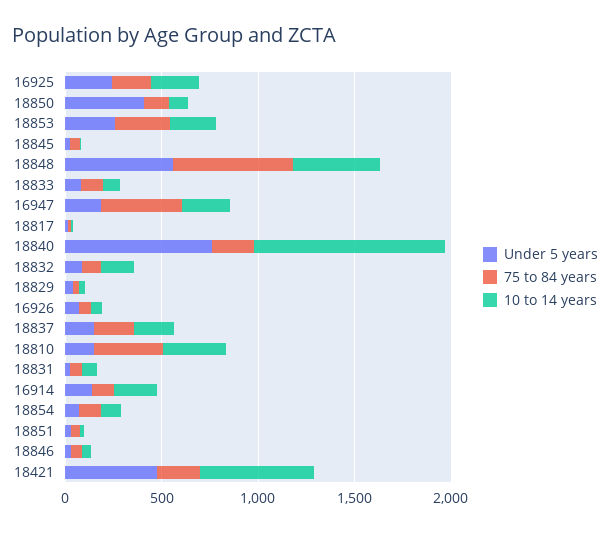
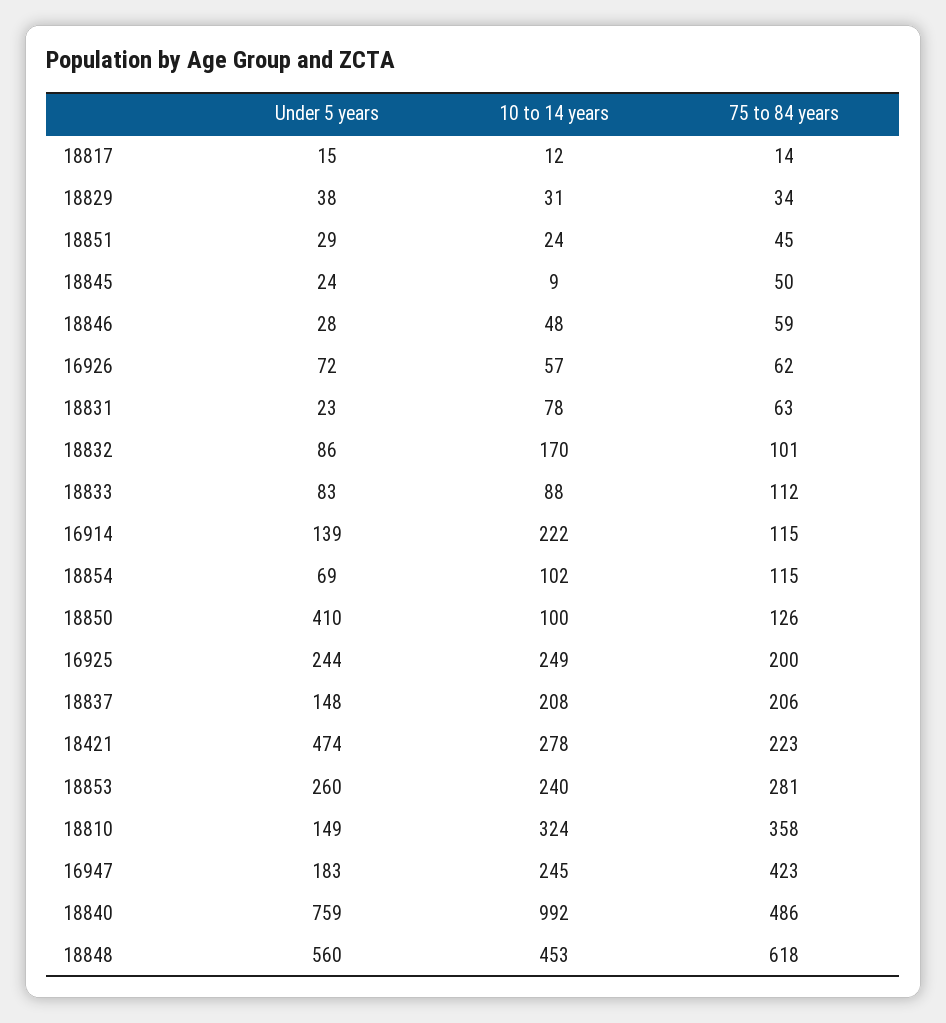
  {
    "Under 5 years": {
      "16925": 244,
      "18850": 410,
      "18853": 260,
      "18845": 24,
      "18848": 560,
      "18833": 83,
      "16947": 183,
      "18817": 15,
      "18840": 759,
      "18832": 86,
      "18829": 38,
      "16926": 72,
      "18837": 148,
      "18810": 149,
      "18831": 23,
      "16914": 139,
      "18854": 69,
      "18851": 29,
      "18846": 28,
      "18421": 474
    },
    "75 to 84 years": {
      "16925": 200,
      "18850": 126,
      "18853": 281,
      "18845": 50,
      "18848": 618,
      "18833": 112,
      "16947": 423,
      "18817": 14,
-     "18840": 200,
+     "18840": 486,
      "18832": 101,
      "18829": 34,
      "16926": 62,
      "18837": 206,
      "18810": 358,
      "18831": 63,
      "16914": 115,
      "18854": 115,
      "18851": 45,
      "18846": 59,
      "18421": 223
    },
    "10 to 14 years": {
      "16925": 249,
      "18850": 100,
      "18853": 240,
      "18845": 9,
      "18848": 453,
      "18833": 88,
      "16947": 245,
      "18817": 12,
      "18840": 992,
      "18832": 170,
      "18829": 31,
      "16926": 57,
      "18837": 208,
      "18810": 324,
      "18831": 78,
      "16914": 222,
      "18854": 102,
      "18851": 24,
      "18846": 48,
-     "18421": 600
+     "18421": 278
    }
  }

